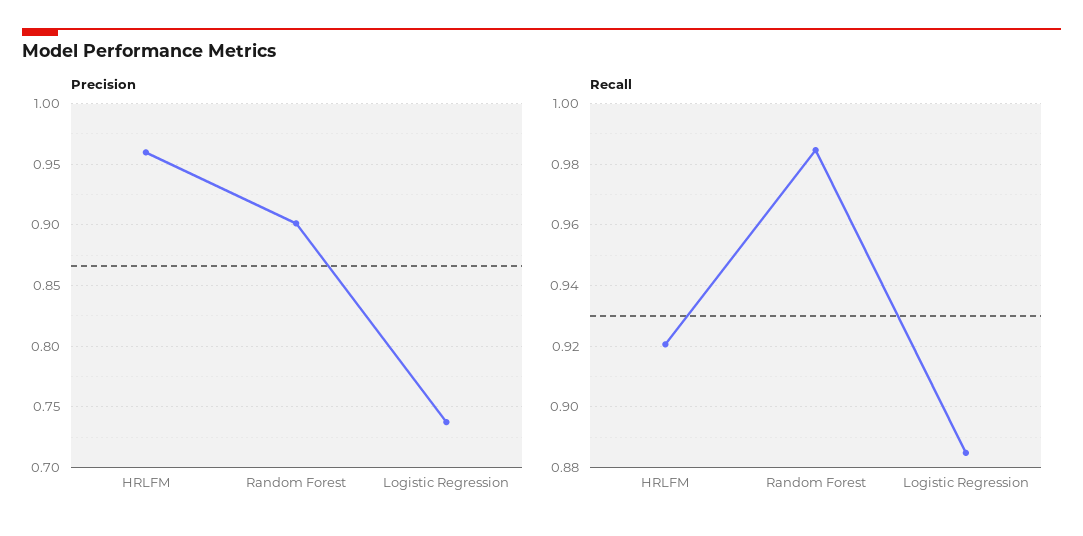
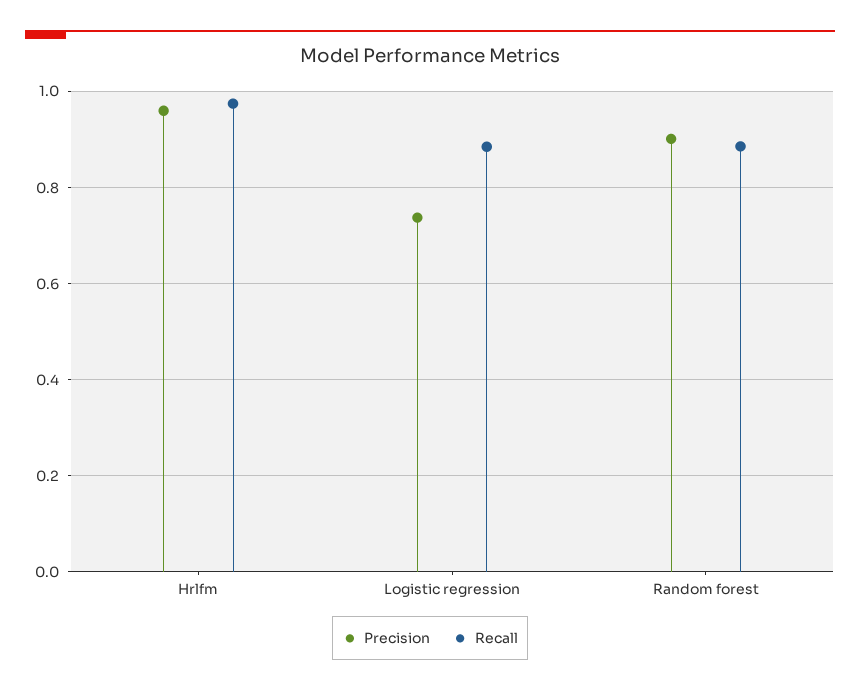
  {
    "Precision": {
      "HRLFM": 0.96,
      "Random Forest": 0.9,
      "Logistic Regression": 0.735
    },
    "Recall": {
-     "HRLFM": 0.92,
+     "HRLFM": 0.98,
-     "Random Forest": 0.984,
+     "Random Forest": 0.88,
      "Logistic Regression": 0.884
    }
  }

